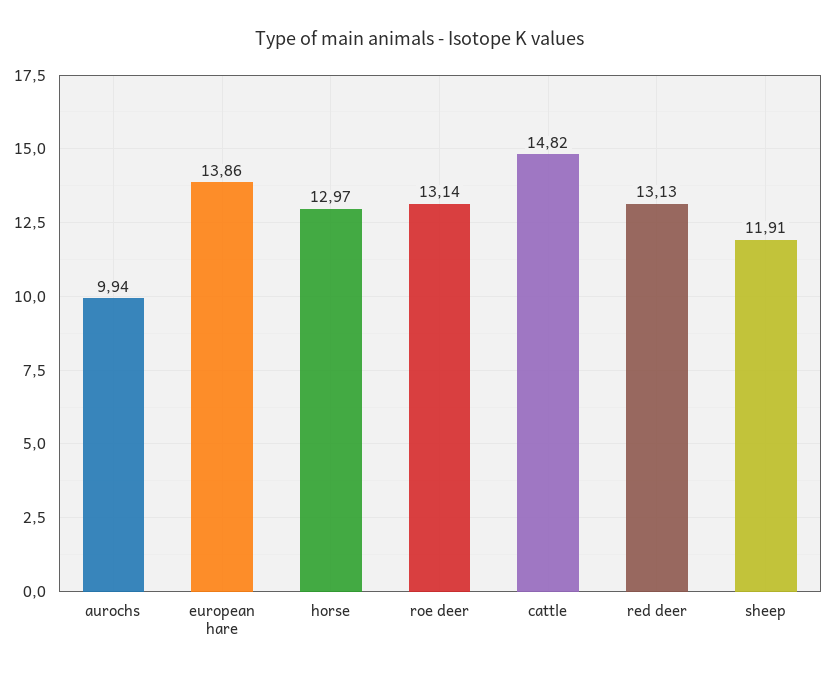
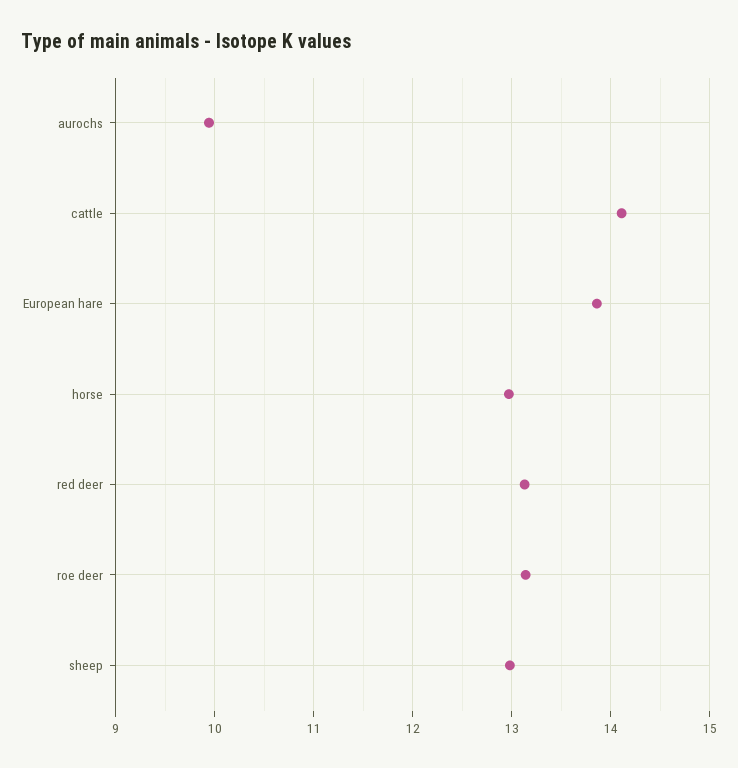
  {
    "aurochs": 9.94,
    "european hare": 13.86,
    "horse": 12.97,
    "roe deer": 13.14,
-   "cattle": 14.82,
+   "cattle": 14.1,
    "red deer": 13.13,
-   "sheep": 11.91
+   "sheep": 13
  }

